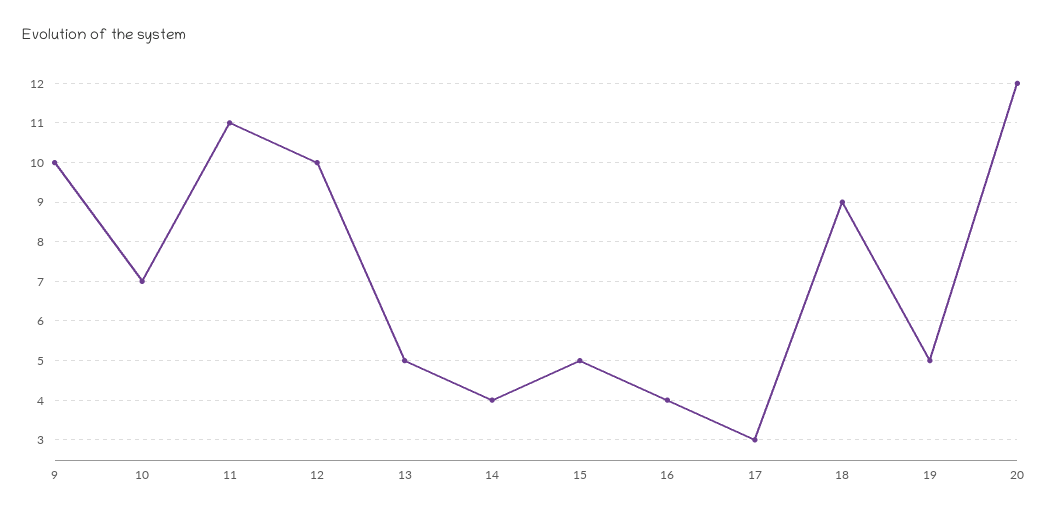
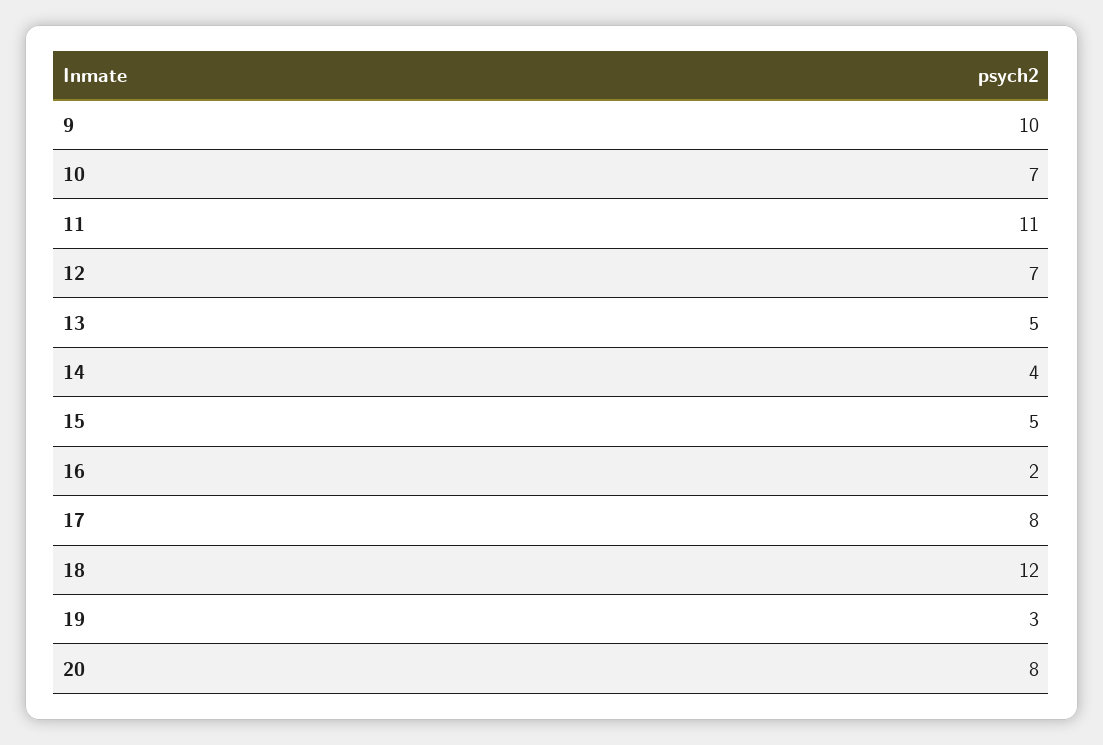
  {
    "9": 10,
    "10": 7,
    "11": 11,
-   "12": 10,
+   "12": 7,
    "13": 5,
    "14": 4,
    "15": 5,
-   "16": 4,
+   "16": 2,
-   "17": 3,
+   "17": 8,
-   "18": 9,
+   "18": 12,
-   "19": 5,
+   "19": 3,
-   "20": 12
+   "20": 8
  }

